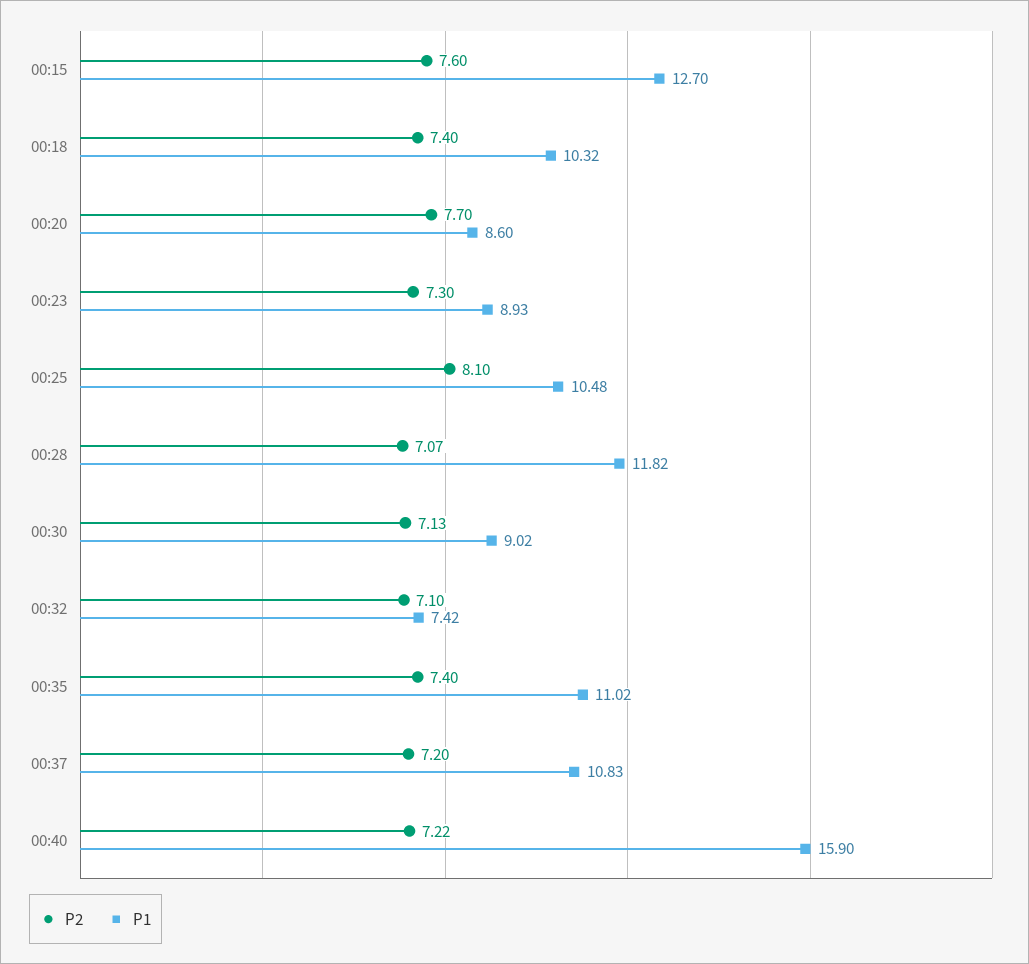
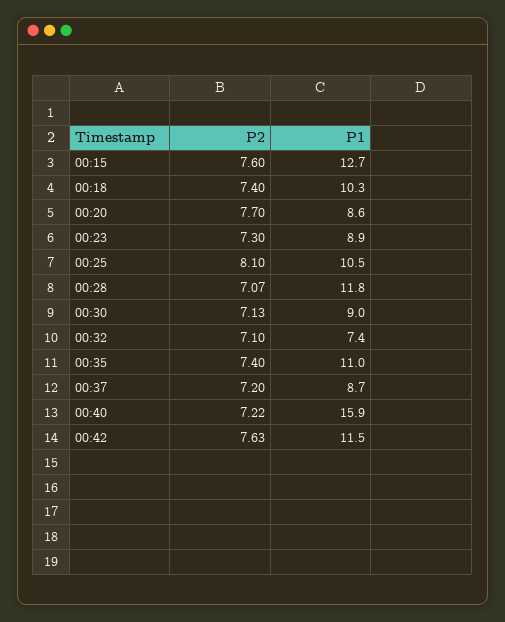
  {
    "P2": {
      "00:15": 7.6,
      "00:18": 7.4,
      "00:20": 7.7,
      "00:23": 7.3,
      "00:25": 8.1,
      "00:28": 7.07,
      "00:30": 7.13,
      "00:32": 7.1,
      "00:35": 7.4,
      "00:37": 7.2,
-     "00:40": 7.22
+     "00:40": 7.22,
+     "00:42": 7.63
    },
    "P1": {
      "00:15": 12.7,
      "00:18": 10.32,
      "00:20": 8.6,
      "00:23": 8.93,
      "00:25": 10.48,
      "00:28": 11.82,
      "00:30": 9.02,
      "00:32": 7.42,
      "00:35": 11.02,
-     "00:37": 10.83,
+     "00:37": 8.7,
-     "00:40": 15.9
+     "00:40": 15.9,
+     "00:42": 11.5
    }
  }

